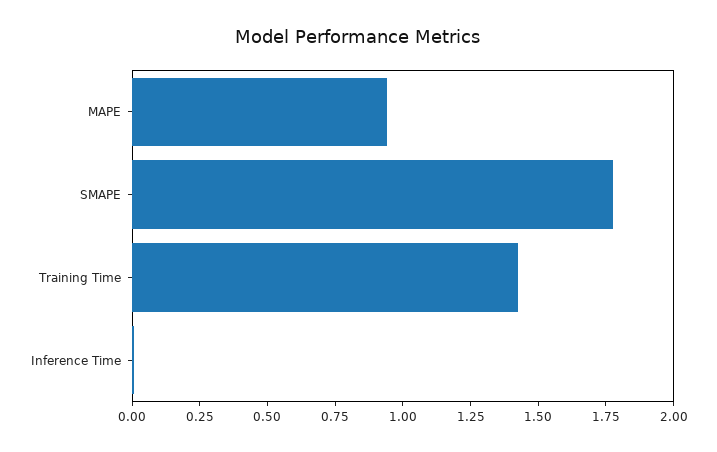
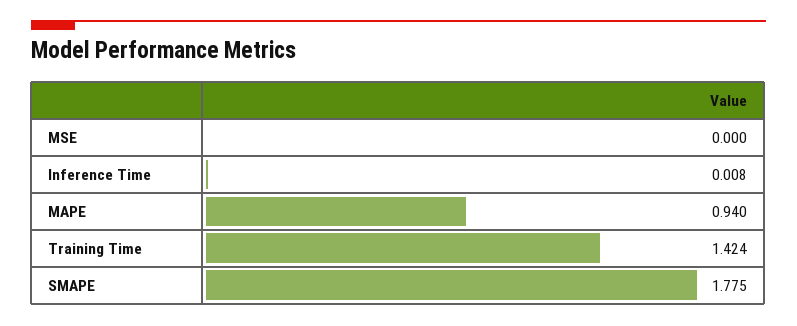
  {
    "MAPE": 0.94,
    "SMAPE": 1.775,
    "Training Time": 1.424,
-   "Inference Time": 0.008
+   "Inference Time": 0.008,
+   "MSE": 0
  }

